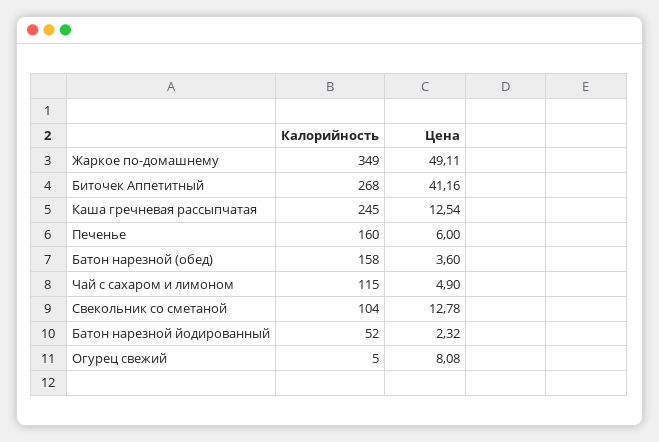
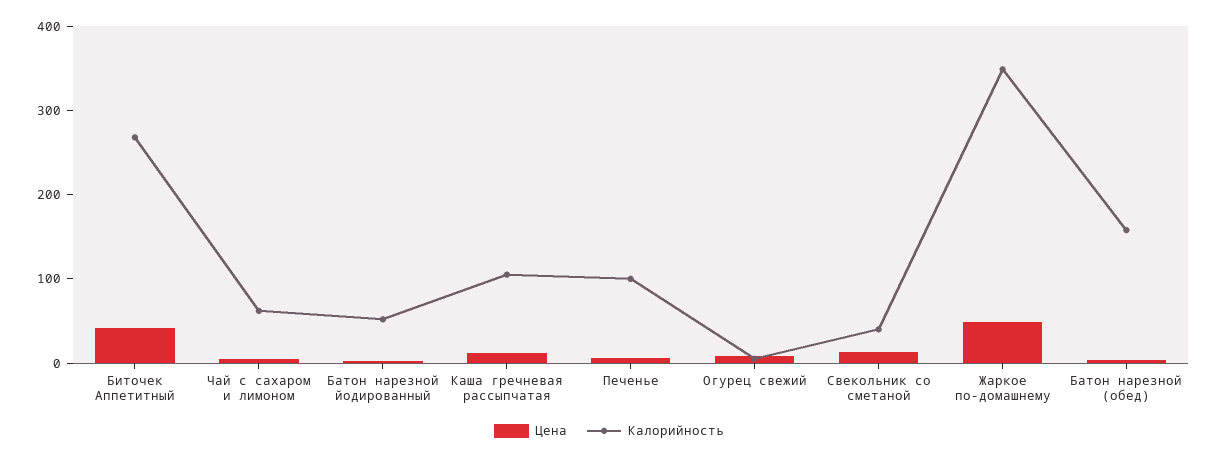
  {
    "Калорийность": {
      "Жаркое по-домашнему": 349,
      "Биточек Аппетитный": 268,
-     "Каша гречневая рассыпчатая": 245,
+     "Каша гречневая рассыпчатая": 100,
-     "Печенье": 160,
+     "Печенье": 100,
      "Батон нарезной (обед)": 158,
-     "Чай с сахаром и лимоном": 115,
+     "Чай с сахаром и лимоном": 60,
-     "Свекольник со сметаной": 104,
+     "Свекольник со сметаной": 40,
      "Батон нарезной йодированный": 52,
      "Огурец свежий": 5
    },
    "Цена": {
      "Жаркое по-домашнему": 49.11,
      "Биточек Аппетитный": 41.16,
      "Каша гречневая рассыпчатая": 12.54,
      "Печенье": 6,
      "Батон нарезной (обед)": 3.6,
      "Чай с сахаром и лимоном": 4.9,
      "Свекольник со сметаной": 12.78,
      "Батон нарезной йодированный": 2.32,
      "Огурец свежий": 8.08
    }
  }

